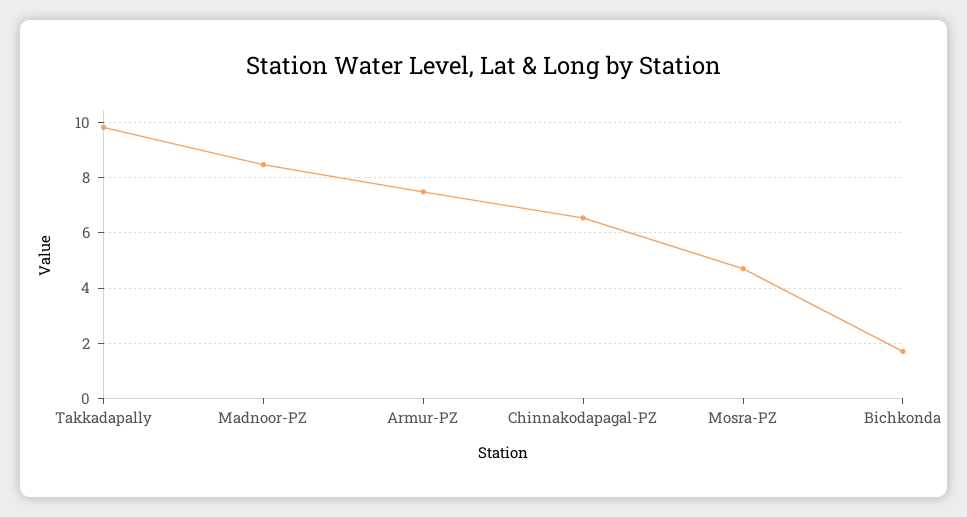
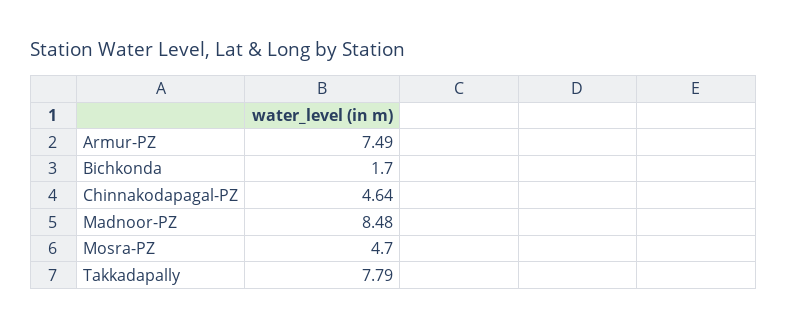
  {
-   "Takkadapally": 9.75,
+   "Takkadapally": 7.79,
    "Madnoor-PZ": 8.48,
    "Armur-PZ": 7.49,
-   "Chinnakodapagal-PZ": 6.5,
+   "Chinnakodapagal-PZ": 4.64,
    "Mosra-PZ": 4.7,
    "Bichkonda": 1.7
  }

